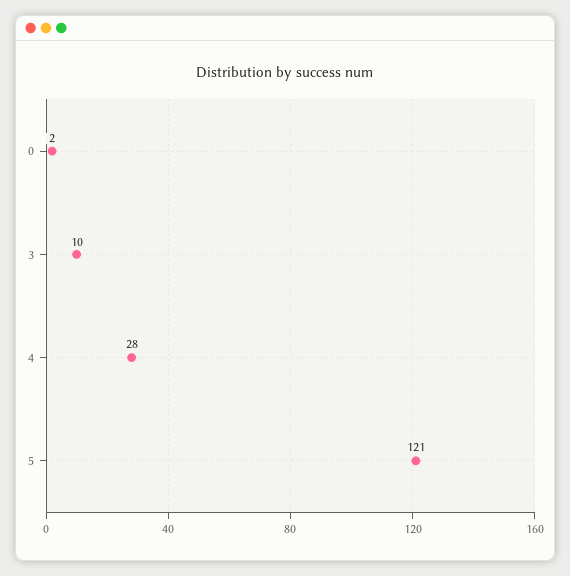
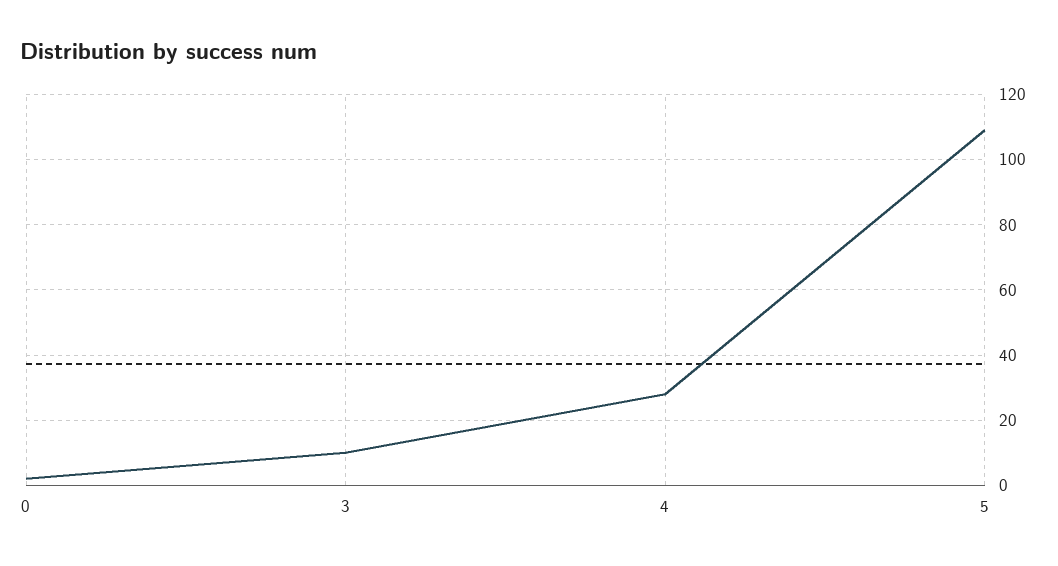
  {
    "0": 2,
    "3": 10,
    "4": 28,
-   "5": 121
+   "5": 110
  }

